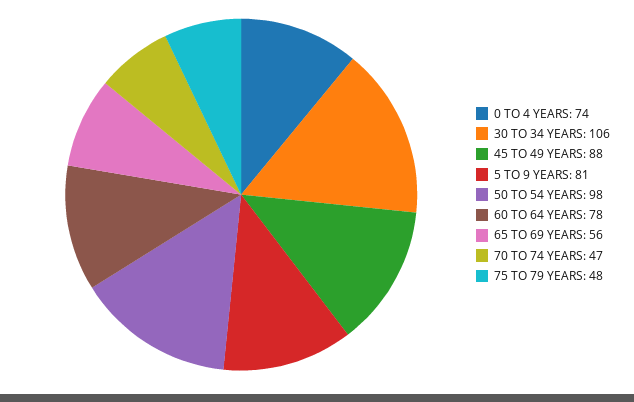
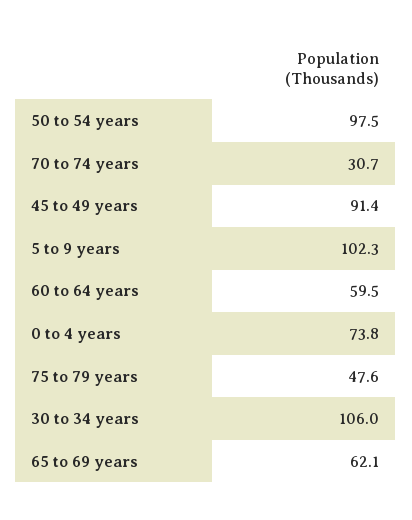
  {
    "0 TO 4 YEARS": 73.8,
    "30 TO 34 YEARS": 106,
-   "45 TO 49 YEARS": 88,
+   "45 TO 49 YEARS": 91.4,
-   "5 TO 9 YEARS": 81,
+   "5 TO 9 YEARS": 102.3,
    "50 TO 54 YEARS": 97.5,
-   "60 TO 64 YEARS": 78,
+   "60 TO 64 YEARS": 59.5,
-   "65 TO 69 YEARS": 56,
+   "65 TO 69 YEARS": 62.1,
-   "70 TO 74 YEARS": 47,
+   "70 TO 74 YEARS": 30.7,
    "75 TO 79 YEARS": 47.6
  }

